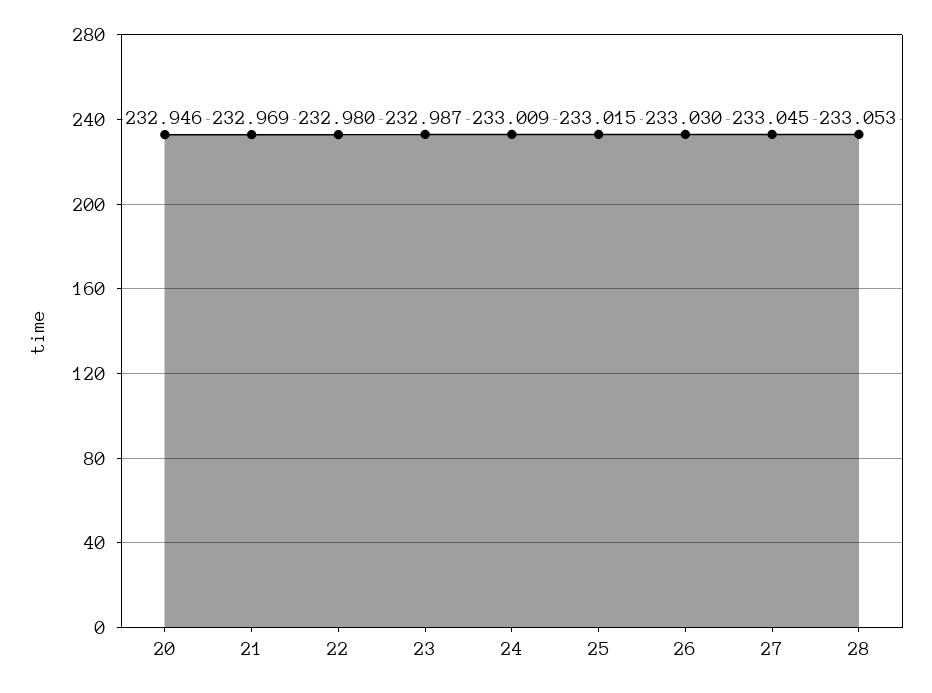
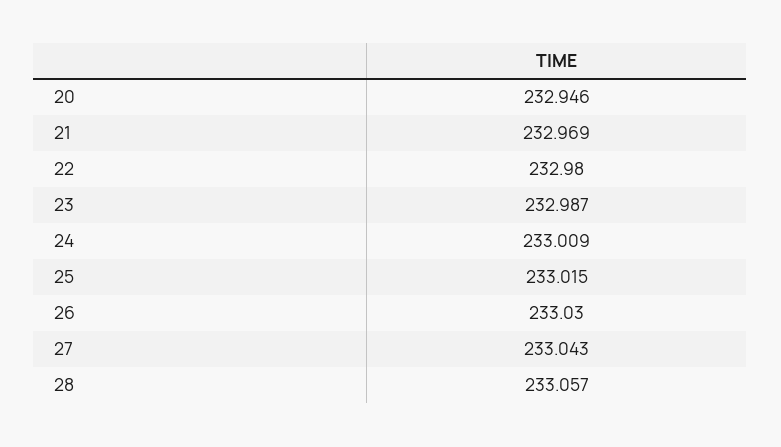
  {
    "20": 232.946,
    "21": 232.969,
    "22": 232.98,
    "23": 232.987,
    "24": 233.009,
    "25": 233.015,
    "26": 233.03,
-   "27": 233.045,
+   "27": 233.043,
-   "28": 233.053
+   "28": 233.057
  }

